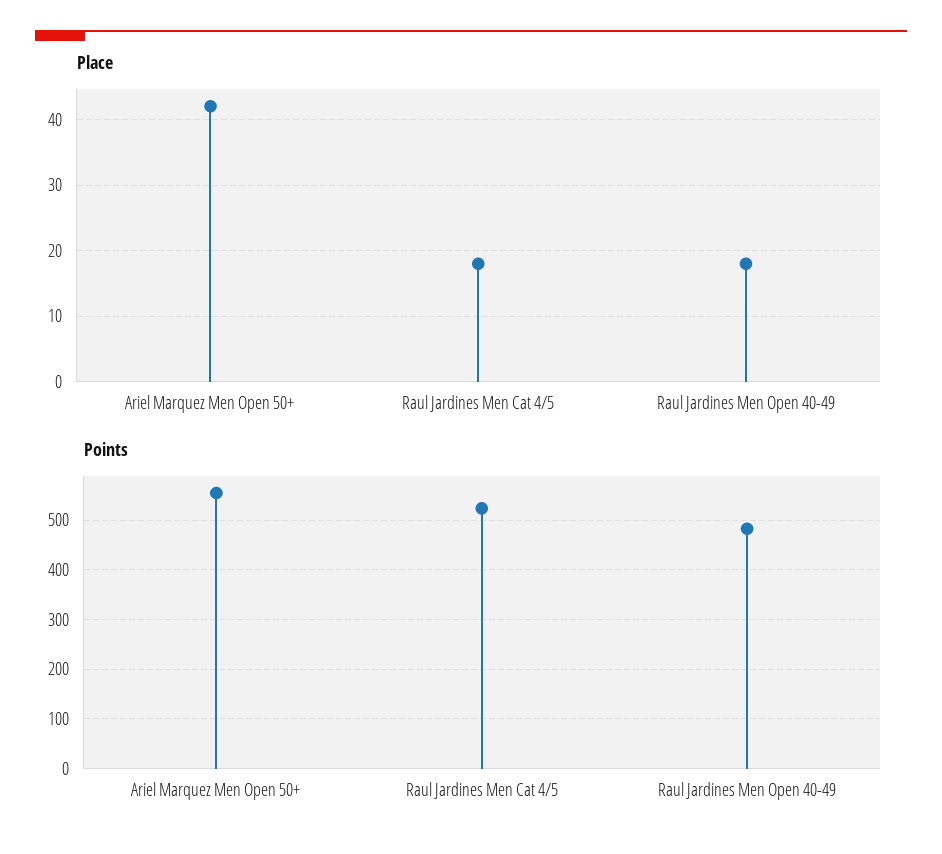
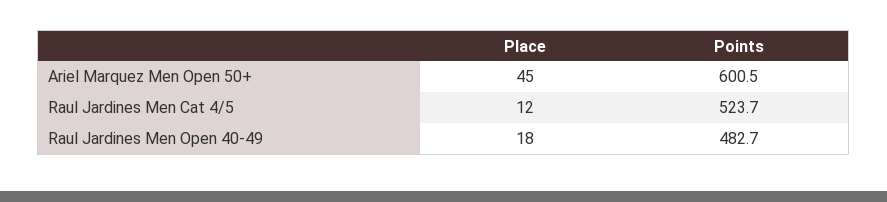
  {
    "Place": {
-     "Ariel Marquez Men Open 50+": 42,
+     "Ariel Marquez Men Open 50+": 45,
-     "Raul Jardines Men Cat 4/5": 18,
+     "Raul Jardines Men Cat 4/5": 12,
      "Raul Jardines Men Open 40-49": 18
    },
    "Points": {
-     "Ariel Marquez Men Open 50+": 560,
+     "Ariel Marquez Men Open 50+": 600.5,
      "Raul Jardines Men Cat 4/5": 523.7,
      "Raul Jardines Men Open 40-49": 482.7
    }
  }

